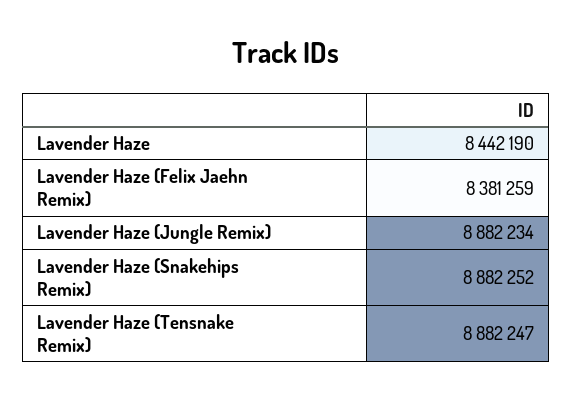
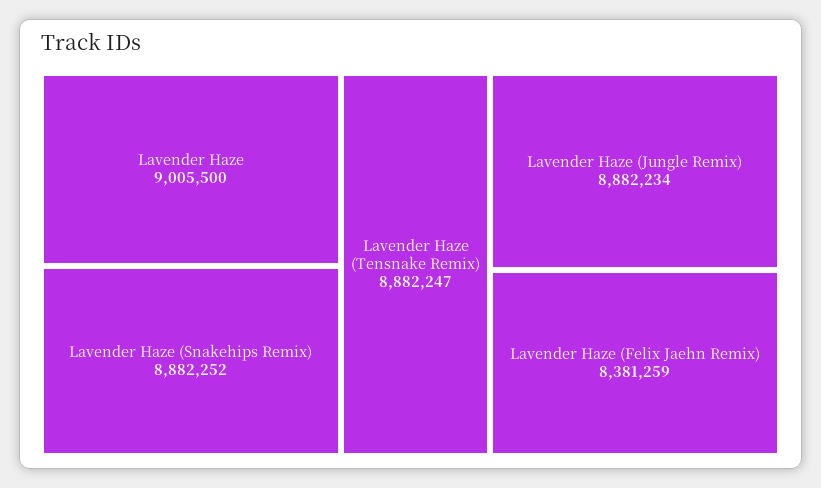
  {
-   "Lavender Haze": 8442190,
+   "Lavender Haze": 9005500,
    "Lavender Haze (Felix Jaehn Remix)": 8381259,
    "Lavender Haze (Jungle Remix)": 8882234,
    "Lavender Haze (Snakehips Remix)": 8882252,
    "Lavender Haze (Tensnake Remix)": 8882247
  }

